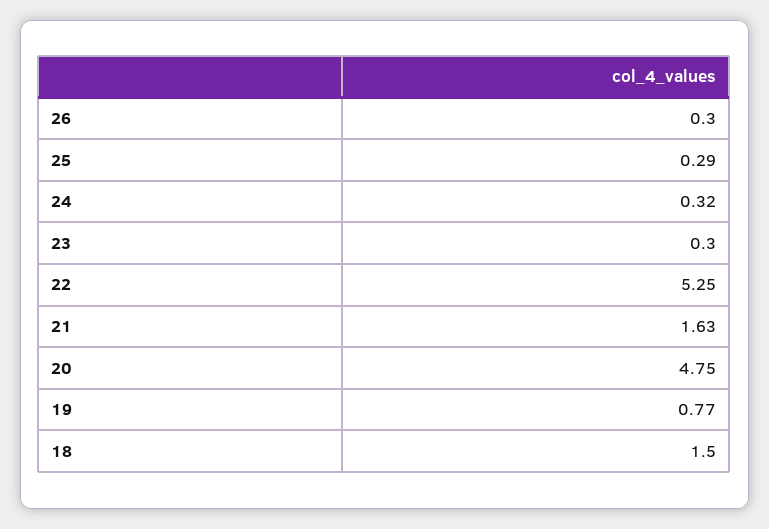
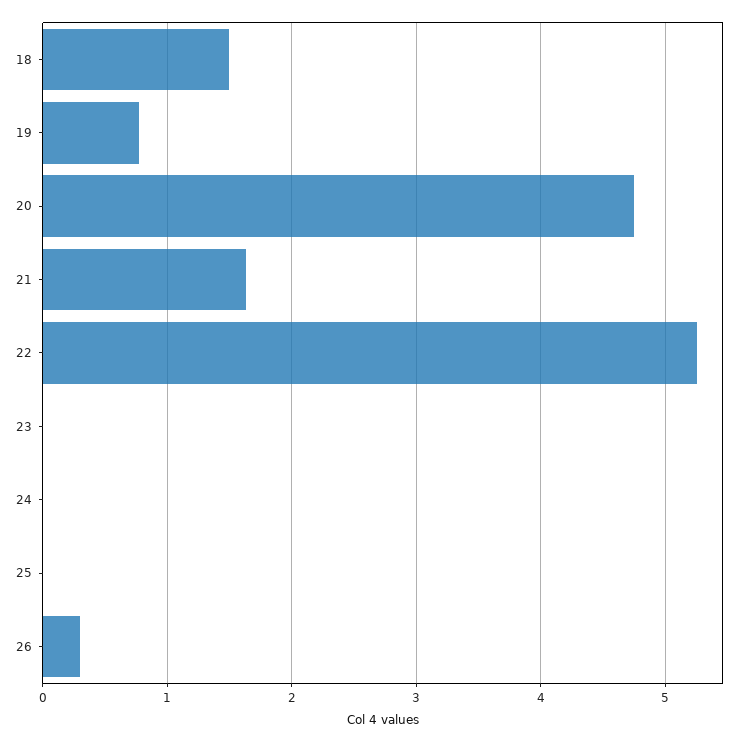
  {
    "26": 0.3,
-   "25": 0.29,
+   "25": 0,
-   "24": 0.32,
+   "24": 0,
-   "23": 0.3,
+   "23": 0,
    "22": 5.25,
    "21": 1.63,
    "20": 4.75,
    "19": 0.77,
    "18": 1.5
  }

